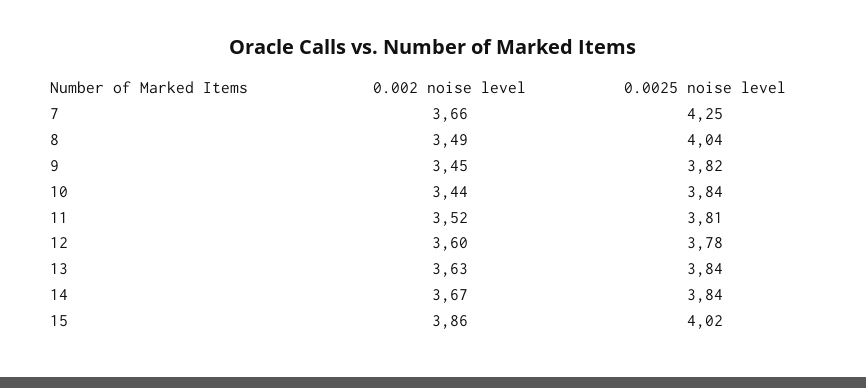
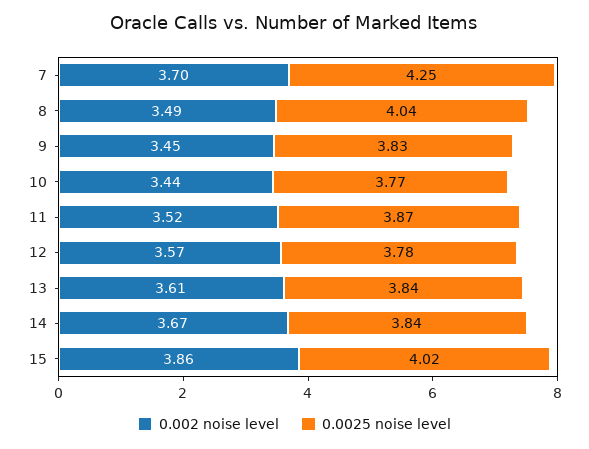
  {
    "0.002 noise level": {
-     "7": 3.66,
+     "7": 3.7,
      "8": 3.49,
      "9": 3.45,
      "10": 3.44,
      "11": 3.52,
-     "12": 3.6,
+     "12": 3.57,
-     "13": 3.63,
+     "13": 3.61,
      "14": 3.67,
      "15": 3.86
    },
    "0.0025 noise level": {
      "7": 4.25,
      "8": 4.04,
-     "9": 3.82,
+     "9": 3.83,
-     "10": 3.84,
+     "10": 3.77,
-     "11": 3.81,
+     "11": 3.87,
      "12": 3.78,
      "13": 3.84,
      "14": 3.84,
      "15": 4.02
    }
  }

